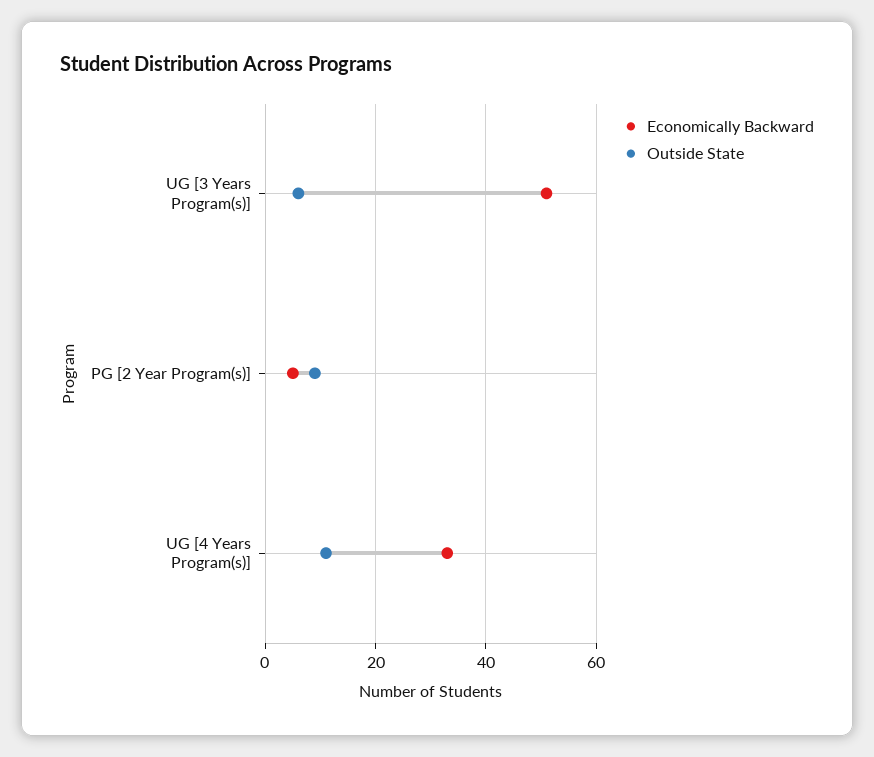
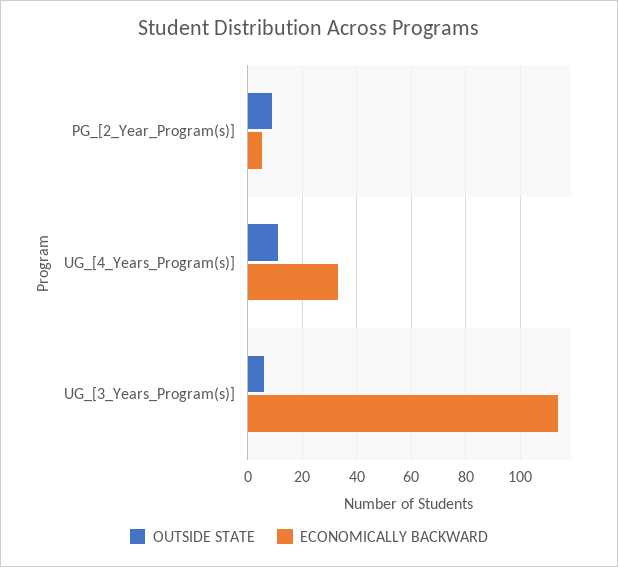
  {
    "Economically Backward": {
-     "UG [3 Years Program(s)]": 50,
+     "UG [3 Years Program(s)]": 115,
      "PG [2 Year Program(s)]": 5,
      "UG [4 Years Program(s)]": 35
    },
    "Outside State": {
      "UG [3 Years Program(s)]": 5,
      "PG [2 Year Program(s)]": 10,
      "UG [4 Years Program(s)]": 10
    }
  }

